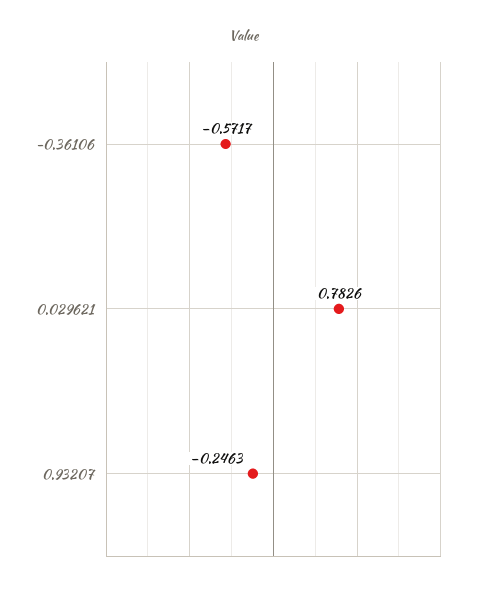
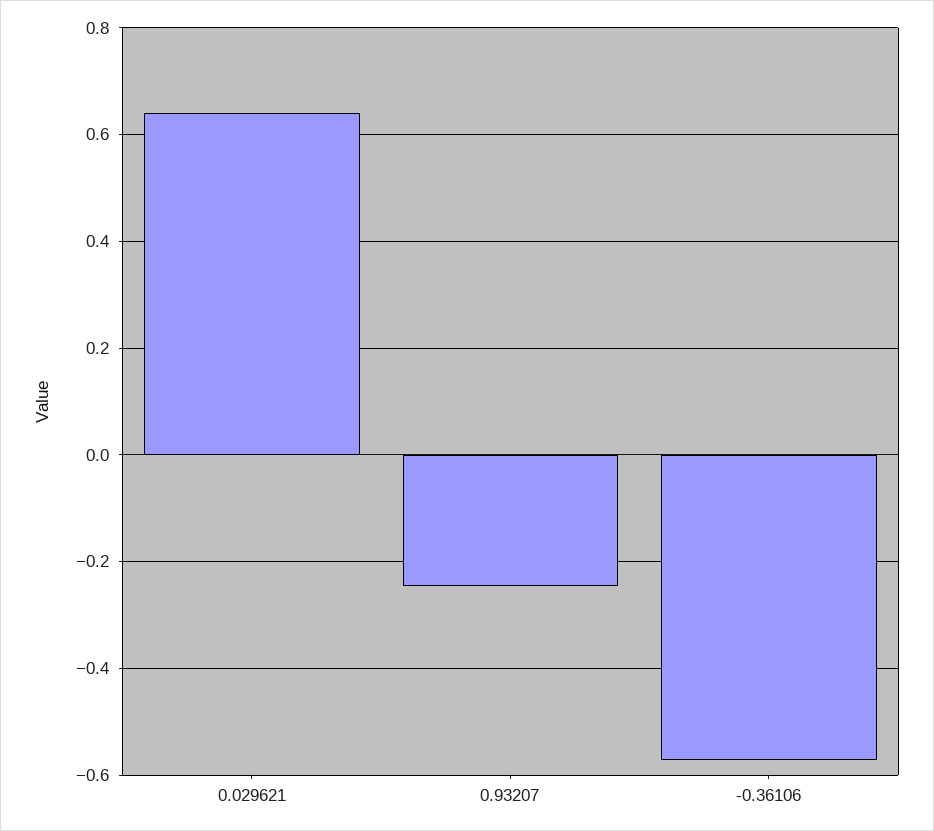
  {
    "-0.36106": -0.5717,
-   "0.029621": 0.7826,
+   "0.029621": 0.64,
    "0.93207": -0.2463
  }

